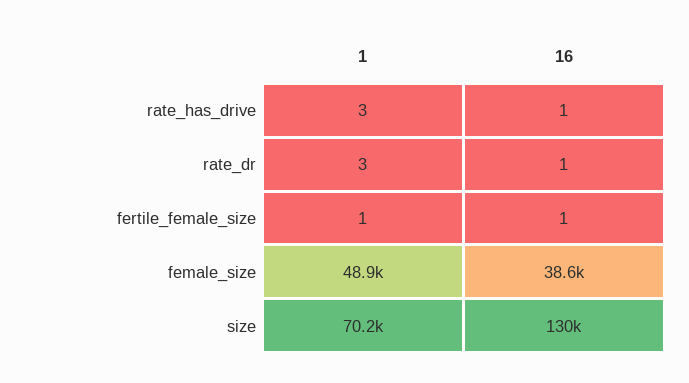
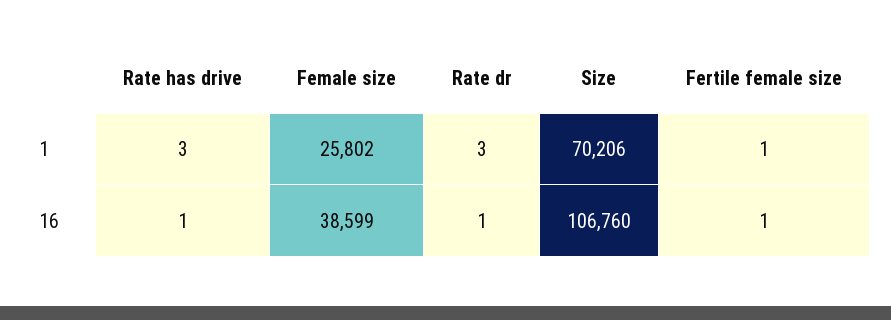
  {
    "1": {
      "rate_has_drive": 3,
      "rate_dr": 3,
      "fertile_female_size": 1,
-     "female_size": 48900,
+     "female_size": 25802,
      "size": 70206
    },
    "16": {
      "rate_has_drive": 1,
      "rate_dr": 1,
      "fertile_female_size": 1,
      "female_size": 38599,
-     "size": 130000
+     "size": 106760
    }
  }

